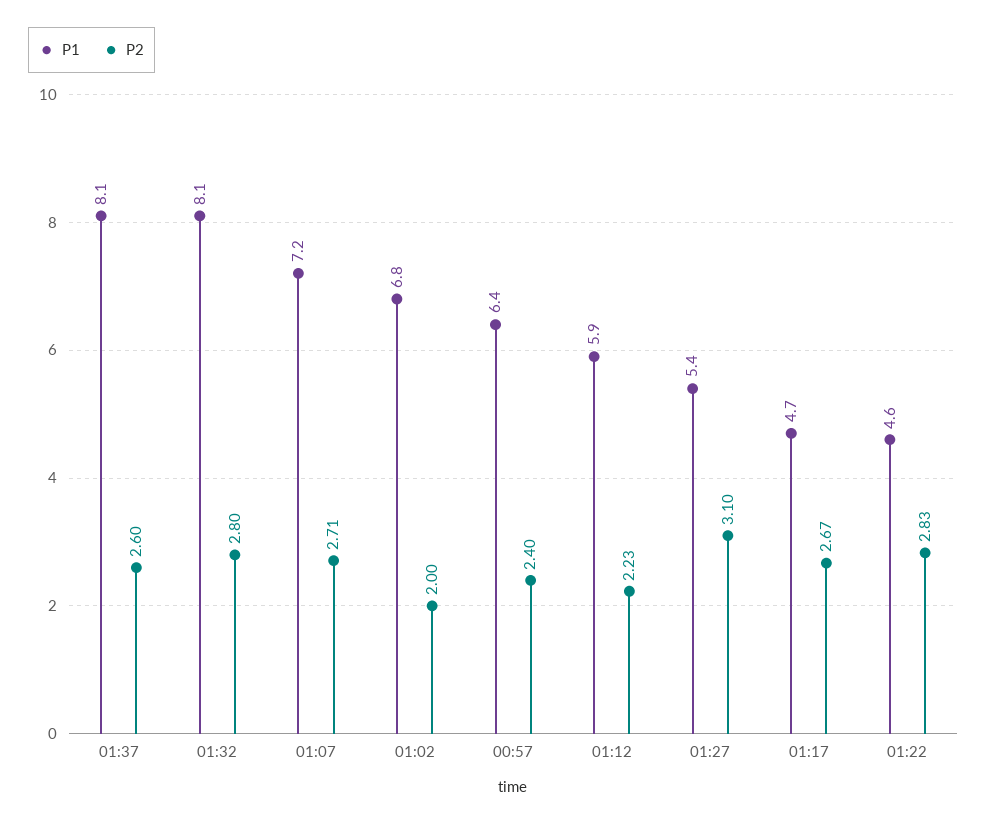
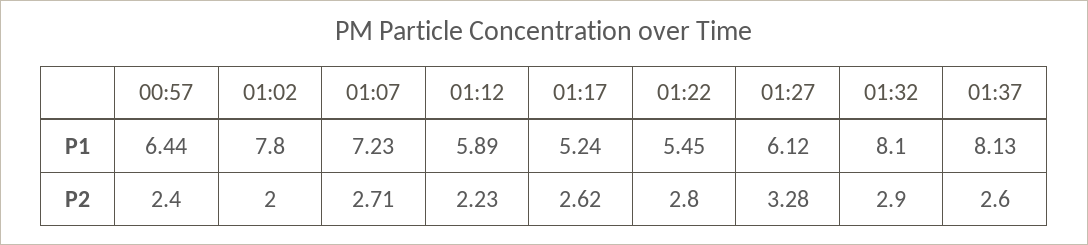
  {
    "P1": {
      "01:37": 8.13,
      "01:32": 8.1,
      "01:07": 7.23,
-     "01:02": 6.8,
+     "01:02": 7.8,
      "00:57": 6.44,
      "01:12": 5.89,
-     "01:27": 5.4,
+     "01:27": 6.12,
-     "01:17": 4.7,
+     "01:17": 5.24,
-     "01:22": 4.6
+     "01:22": 5.45
    },
    "P2": {
      "01:37": 2.6,
-     "01:32": 2.8,
+     "01:32": 2.9,
      "01:07": 2.71,
      "01:02": 2,
      "00:57": 2.4,
      "01:12": 2.23,
-     "01:27": 3.1,
+     "01:27": 3.28,
-     "01:17": 2.67,
+     "01:17": 2.62,
-     "01:22": 2.83
+     "01:22": 2.8
    }
  }

